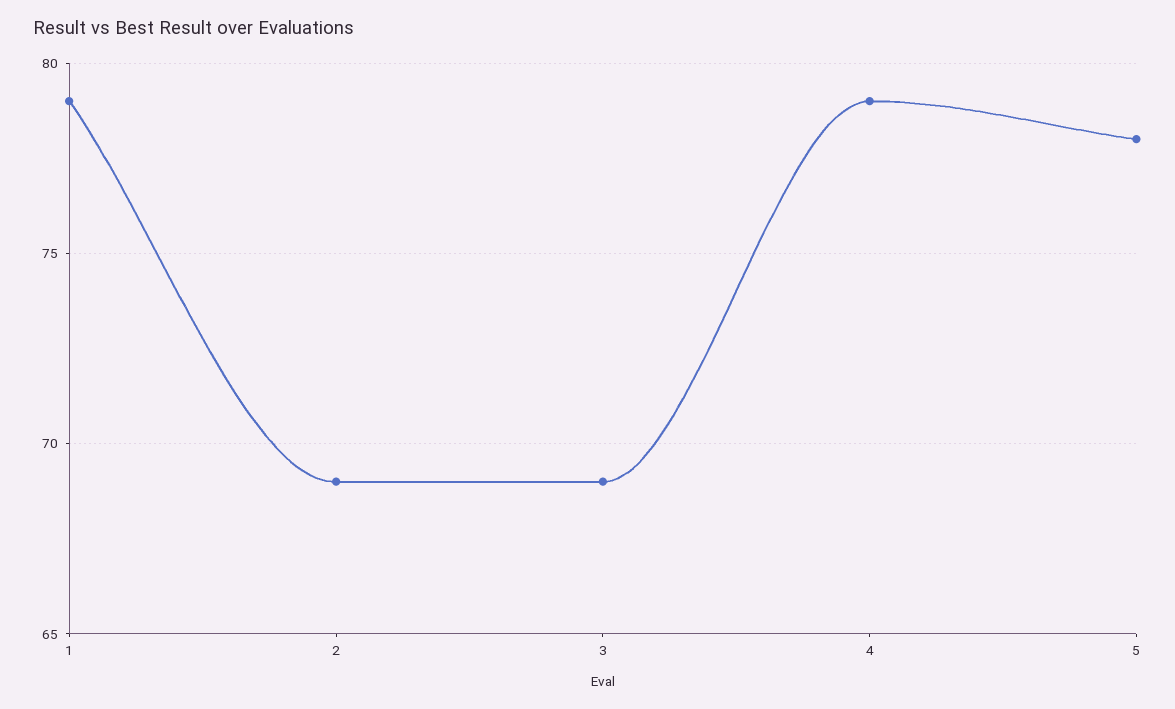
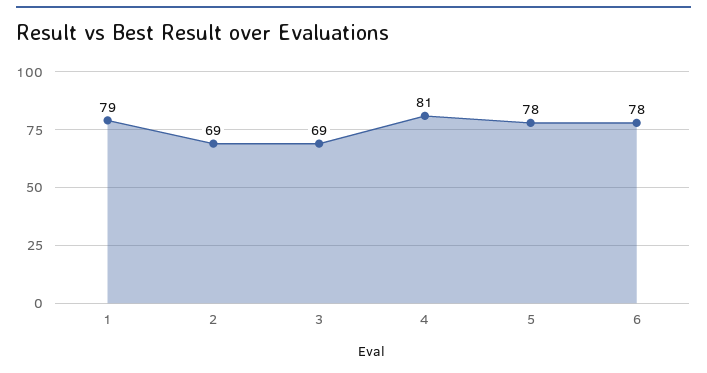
  {
    "1": 79,
    "2": 69,
    "3": 69,
-   "4": 79,
+   "4": 81,
-   "5": 78
+   "5": 78,
+   "6": 78
  }

